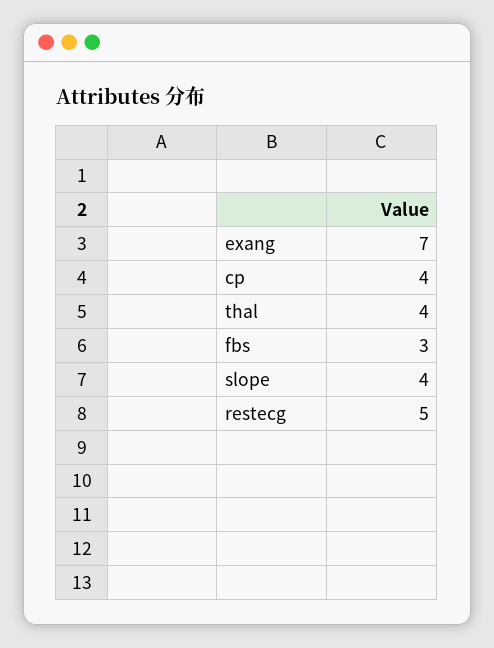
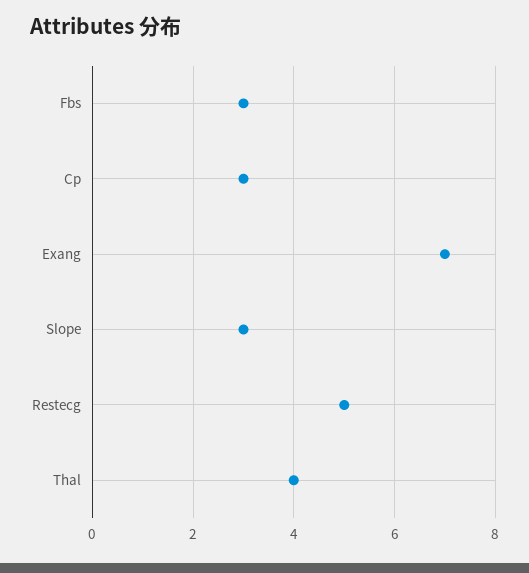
  {
    "exang": 7,
-   "cp": 4,
+   "cp": 3,
    "thal": 4,
    "fbs": 3,
-   "slope": 4,
+   "slope": 3,
    "restecg": 5
  }

